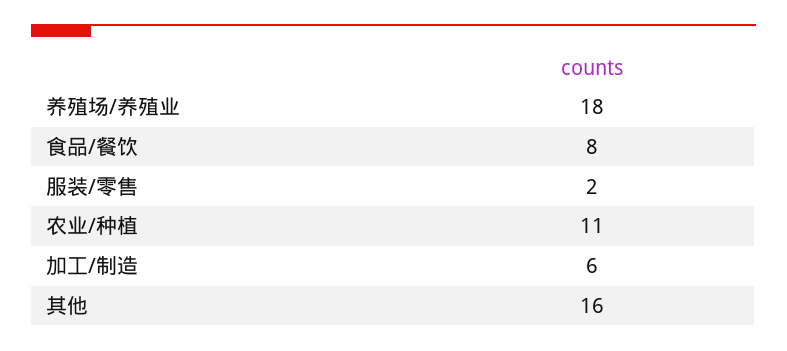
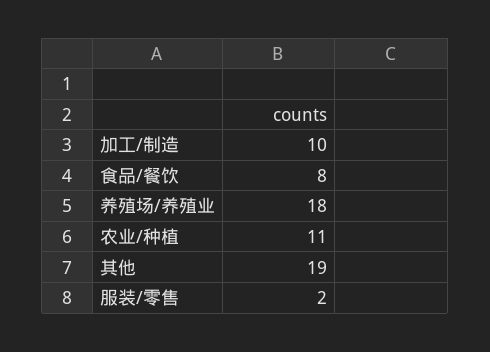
  {
    "养殖场/养殖业": 18,
    "食品/餐饮": 8,
    "服装/零售": 2,
    "农业/种植": 11,
-   "加工/制造": 6,
+   "加工/制造": 10,
-   "其他": 16
+   "其他": 19
  }

